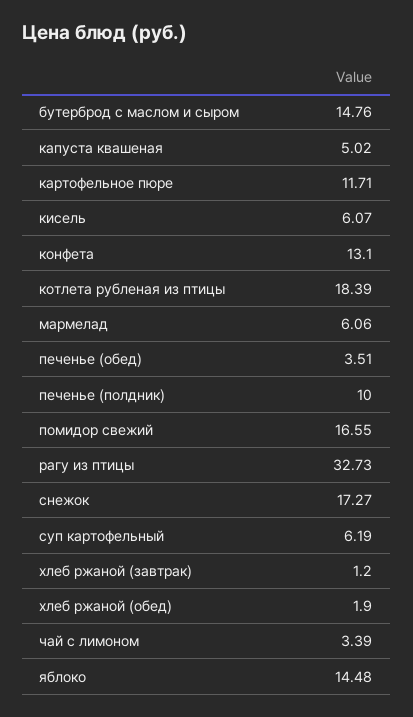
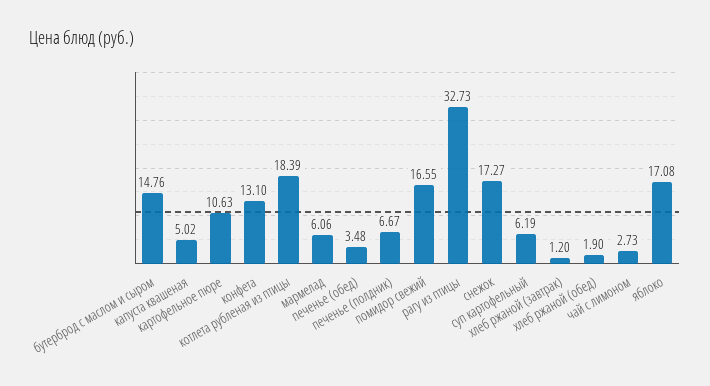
  {
    "бутерброд с маслом и сыром": 14.76,
    "капуста квашеная": 5.02,
-   "картофельное пюре": 11.71,
+   "картофельное пюре": 10.63,
-   "кисель": 6.07,
    "конфета": 13.1,
    "котлета рубленая из птицы": 18.39,
    "мармелад": 6.06,
-   "печенье (обед)": 3.51,
+   "печенье (обед)": 3.48,
-   "печенье (полдник)": 10,
+   "печенье (полдник)": 6.67,
    "помидор свежий": 16.55,
    "рагу из птицы": 32.73,
    "снежок": 17.27,
    "суп картофельный": 6.19,
    "хлеб ржаной (завтрак)": 1.2,
    "хлеб ржаной (обед)": 1.9,
-   "чай с лимоном": 3.39,
+   "чай с лимоном": 2.73,
-   "яблоко": 14.48
+   "яблоко": 17.08
  }

